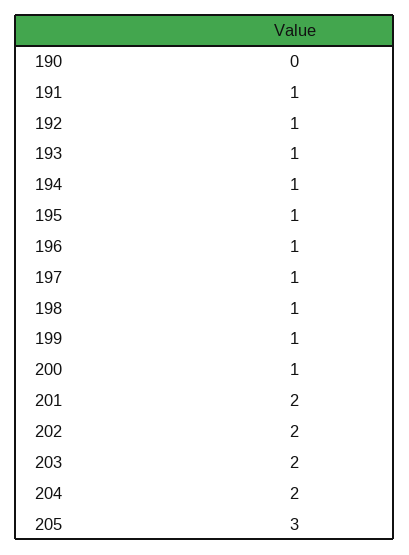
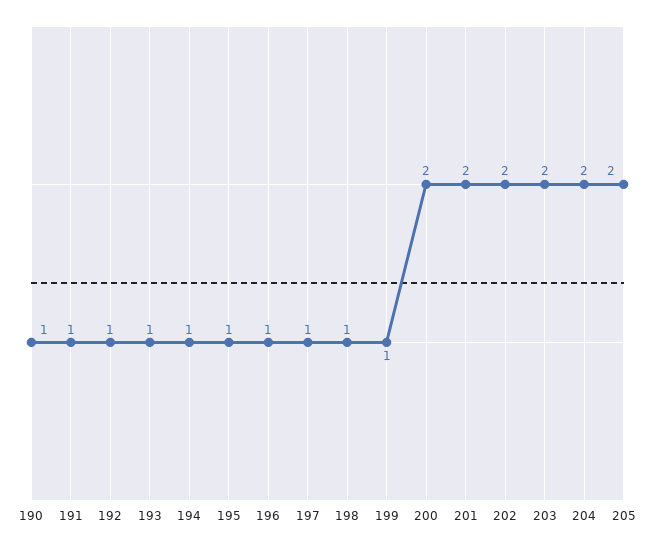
  {
-   "190": 0,
+   "190": 1,
    "191": 1,
    "192": 1,
    "193": 1,
    "194": 1,
    "195": 1,
    "196": 1,
    "197": 1,
    "198": 1,
    "199": 1,
-   "200": 1,
+   "200": 2,
    "201": 2,
    "202": 2,
    "203": 2,
    "204": 2,
-   "205": 3
+   "205": 2
  }

